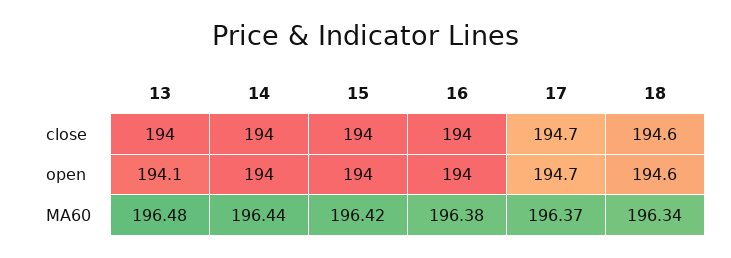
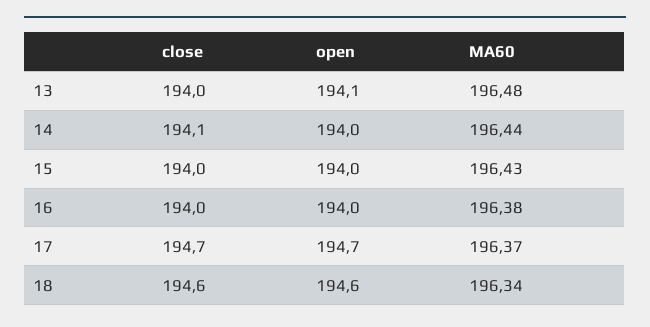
  {
    "13": {
      "close": 194,
      "open": 194.1,
      "MA60": 196.48
    },
    "14": {
-     "close": 194,
+     "close": 194.1,
      "open": 194,
      "MA60": 196.44
    },
    "15": {
      "close": 194,
      "open": 194,
-     "MA60": 196.42
+     "MA60": 196.43
    },
    "16": {
      "close": 194,
      "open": 194,
      "MA60": 196.38
    },
    "17": {
      "close": 194.7,
      "open": 194.7,
      "MA60": 196.37
    },
    "18": {
      "close": 194.6,
      "open": 194.6,
      "MA60": 196.34
    }
  }

